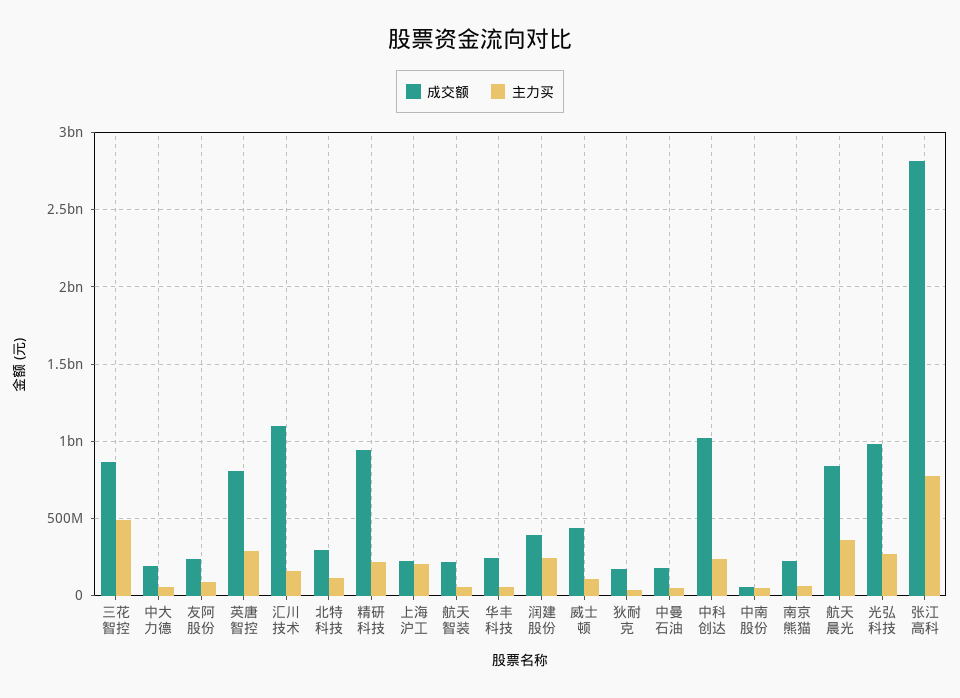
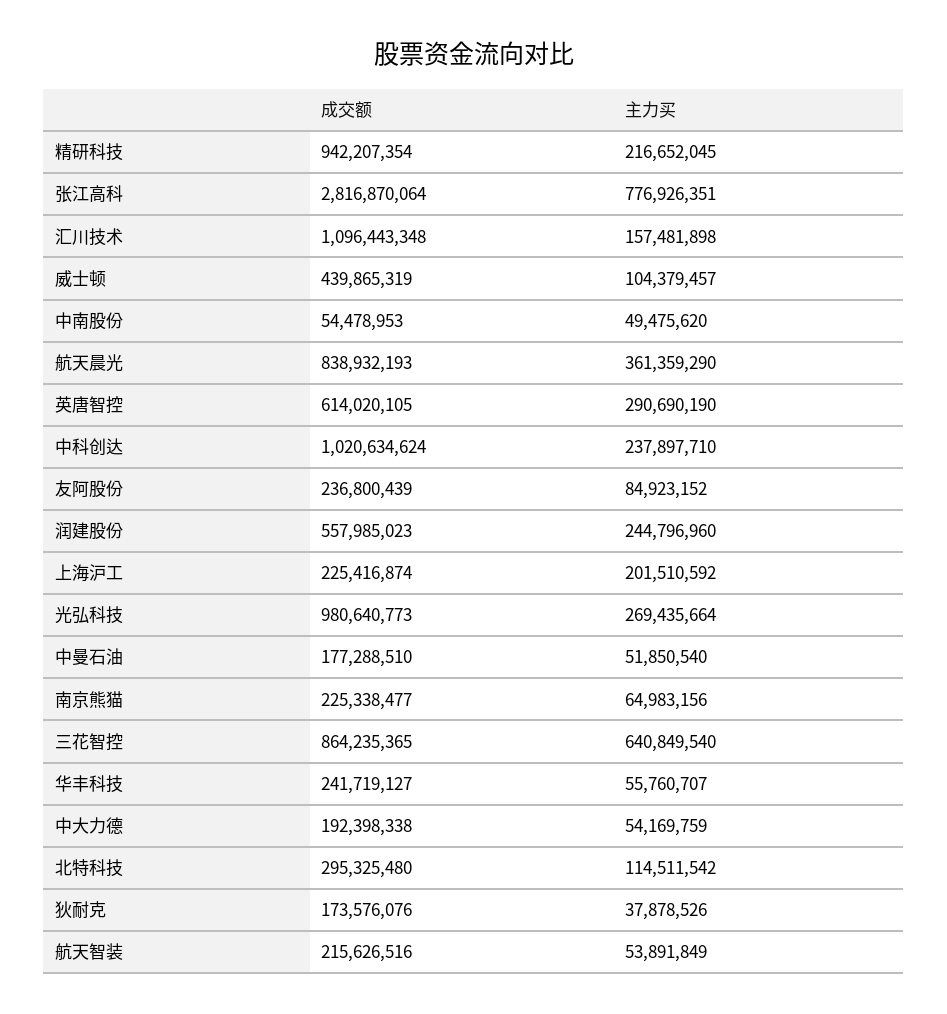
  {
    "成交额": {
      "三花智控": 864235365,
      "中大力德": 192398338,
      "友阿股份": 236800439,
-     "英唐智控": 800000000,
+     "英唐智控": 614020105,
      "汇川技术": 1096443348,
      "北特科技": 295325480,
      "精研科技": 942207354,
      "上海沪工": 225416874,
      "航天智装": 215626516,
      "华丰科技": 241719127,
-     "润建股份": 400000000,
+     "润建股份": 557985023,
      "威士顿": 439865319,
      "狄耐克": 173576076,
      "中曼石油": 177288510,
      "中科创达": 1020634624,
      "中南股份": 54478953,
      "南京熊猫": 225338477,
      "航天晨光": 838932193,
      "光弘科技": 980640773,
      "张江高科": 2816870064
    },
    "主力买": {
-     "三花智控": 500000000,
+     "三花智控": 640849540,
      "中大力德": 54169759,
      "友阿股份": 84923152,
      "英唐智控": 290690190,
      "汇川技术": 157481898,
      "北特科技": 114511542,
      "精研科技": 216652045,
      "上海沪工": 201510592,
      "航天智装": 53891849,
      "华丰科技": 55760707,
      "润建股份": 244796960,
      "威士顿": 104379457,
      "狄耐克": 37878526,
      "中曼石油": 51850540,
      "中科创达": 237897710,
      "中南股份": 49475620,
      "南京熊猫": 64983156,
      "航天晨光": 361359290,
      "光弘科技": 269435664,
      "张江高科": 776926351
    }
  }

